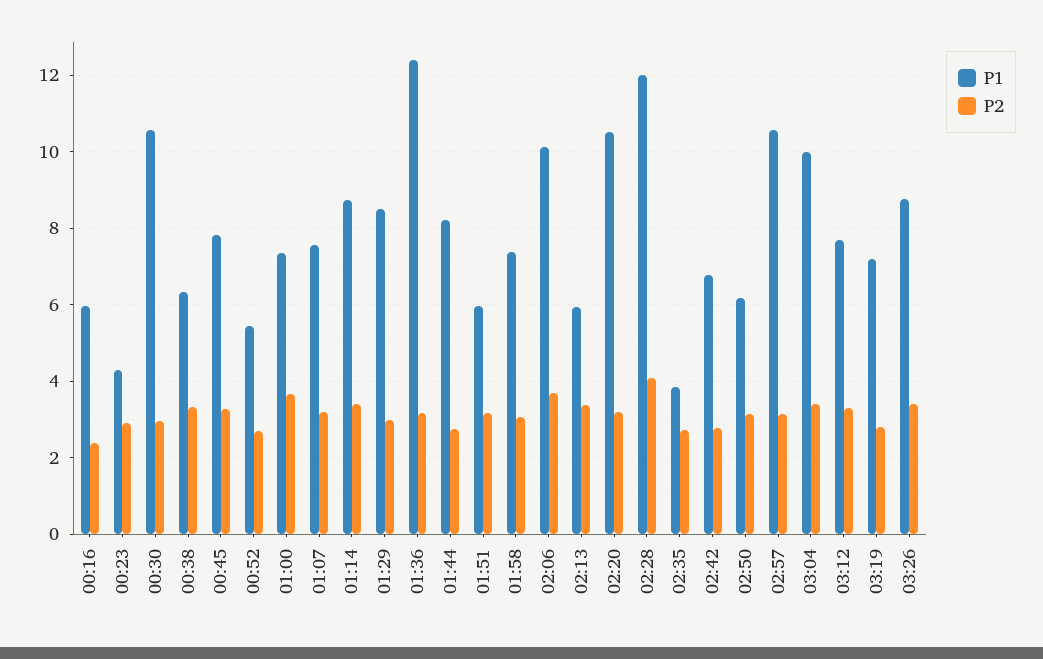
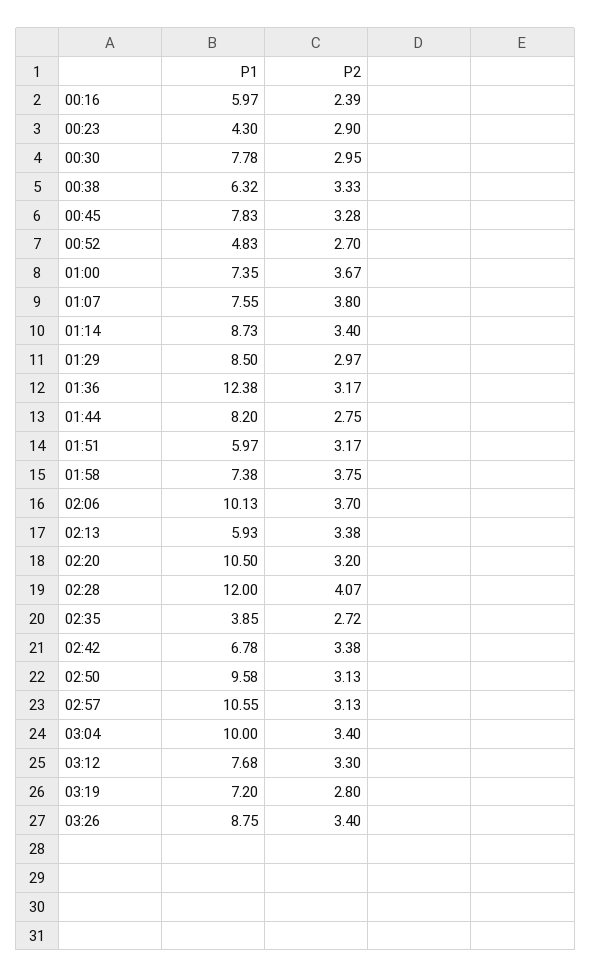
  {
    "P1": {
      "00:16": 5.97,
      "00:23": 4.3,
-     "00:30": 10.6,
+     "00:30": 7.78,
      "00:38": 6.32,
      "00:45": 7.83,
-     "00:52": 5.4,
+     "00:52": 4.83,
      "01:00": 7.35,
      "01:07": 7.55,
      "01:14": 8.73,
      "01:29": 8.5,
      "01:36": 12.38,
      "01:44": 8.2,
      "01:51": 5.97,
      "01:58": 7.38,
      "02:06": 10.13,
      "02:13": 5.93,
      "02:20": 10.5,
      "02:28": 12,
      "02:35": 3.85,
      "02:42": 6.78,
-     "02:50": 6.2,
+     "02:50": 9.58,
      "02:57": 10.55,
      "03:04": 10,
      "03:12": 7.68,
      "03:19": 7.2,
      "03:26": 8.75
    },
    "P2": {
      "00:16": 2.39,
      "00:23": 2.9,
      "00:30": 2.95,
      "00:38": 3.33,
      "00:45": 3.28,
      "00:52": 2.7,
      "01:00": 3.67,
-     "01:07": 3.2,
+     "01:07": 3.8,
      "01:14": 3.4,
      "01:29": 2.97,
      "01:36": 3.17,
      "01:44": 2.75,
      "01:51": 3.17,
-     "01:58": 3,
+     "01:58": 3.75,
      "02:06": 3.7,
      "02:13": 3.38,
      "02:20": 3.2,
      "02:28": 4.07,
      "02:35": 2.72,
-     "02:42": 2.8,
+     "02:42": 3.38,
      "02:50": 3.13,
      "02:57": 3.13,
      "03:04": 3.4,
      "03:12": 3.3,
      "03:19": 2.8,
      "03:26": 3.4
    }
  }

